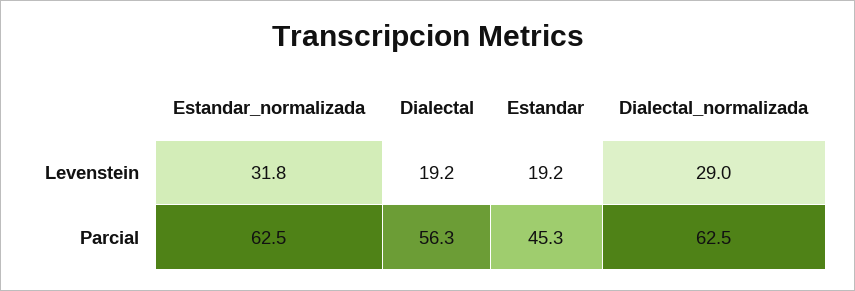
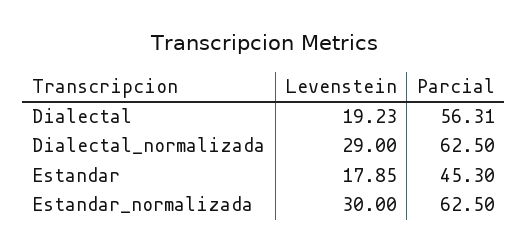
  {
    "Estandar_normalizada": {
-     "Levenstein": 31.8,
+     "Levenstein": 30,
      "Parcial": 62.5
    },
    "Dialectal": {
      "Levenstein": 19.23,
      "Parcial": 56.31
    },
    "Estandar": {
-     "Levenstein": 19.2,
+     "Levenstein": 17.85,
      "Parcial": 45.3
    },
    "Dialectal_normalizada": {
      "Levenstein": 29,
      "Parcial": 62.5
    }
  }

